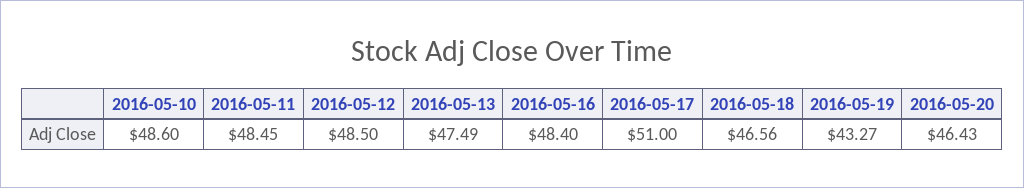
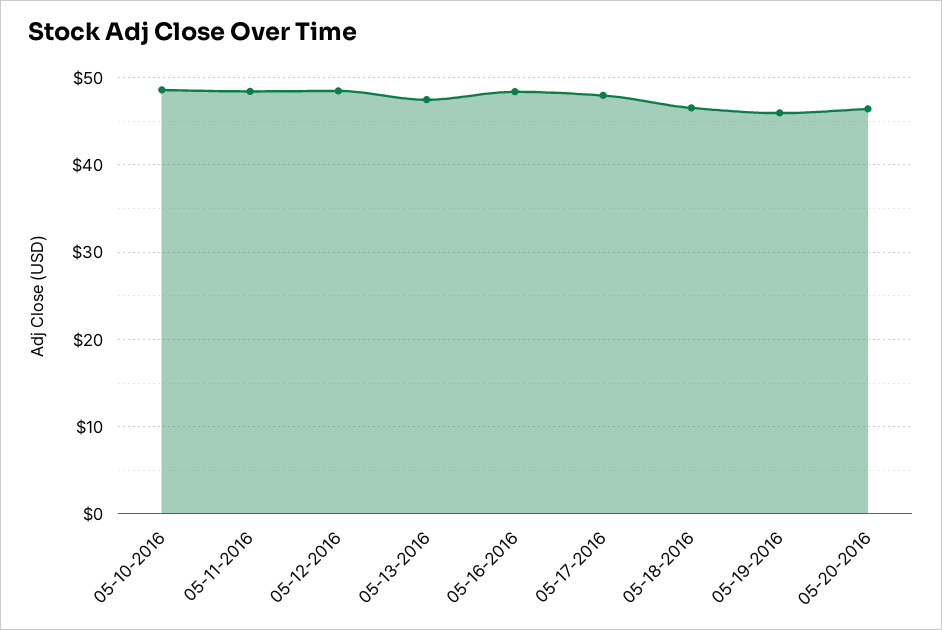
  {
    "2016-05-10": 48.6,
    "2016-05-11": 48.45,
    "2016-05-12": 48.5,
    "2016-05-13": 47.49,
    "2016-05-16": 48.4,
-   "2016-05-17": 51,
+   "2016-05-17": 48,
    "2016-05-18": 46.56,
-   "2016-05-19": 43.27,
+   "2016-05-19": 46,
    "2016-05-20": 46.43
  }

